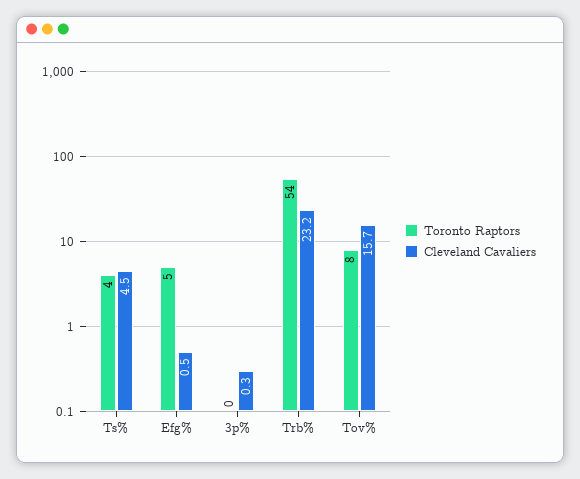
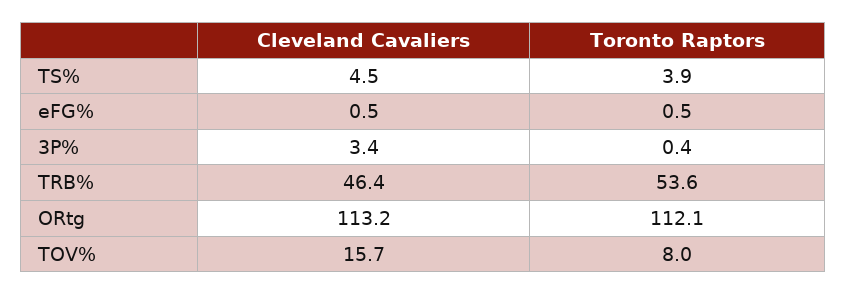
  {
    "Toronto Raptors": {
      "Ts%": 3.9,
-     "Efg%": 5,
+     "Efg%": 0.5,
      "3p%": 0.4,
      "Trb%": 53.6,
-     "Tov%": 8
+     "Tov%": 8,
+     "ORtg": 112.1
    },
    "Cleveland Cavaliers": {
      "Ts%": 4.5,
      "Efg%": 0.5,
-     "3p%": 0.3,
+     "3p%": 3.4,
-     "Trb%": 23.2,
+     "Trb%": 46.4,
-     "Tov%": 15.7
+     "Tov%": 15.7,
+     "ORtg": 113.2
    }
  }

